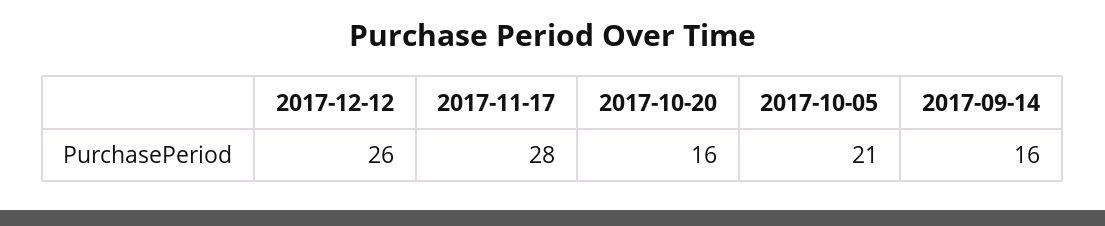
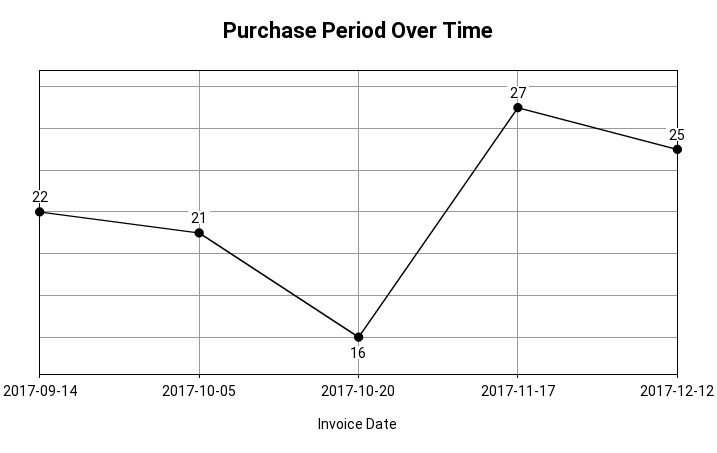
  {
-   "2017-12-12": 26,
+   "2017-12-12": 25,
-   "2017-11-17": 28,
+   "2017-11-17": 27,
    "2017-10-20": 16,
    "2017-10-05": 21,
-   "2017-09-14": 16
+   "2017-09-14": 22
  }

